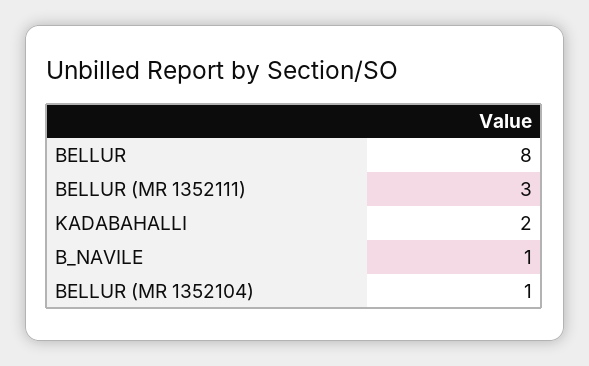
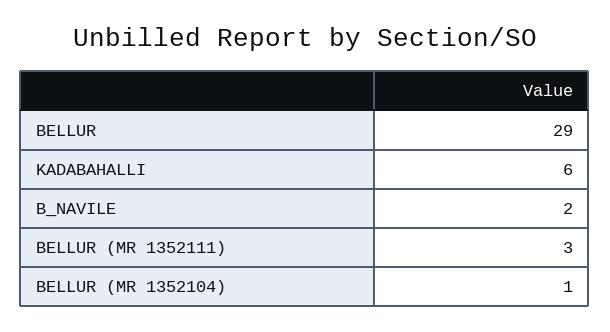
  {
-   "BELLUR": 8,
+   "BELLUR": 29,
    "BELLUR (MR 1352111)": 3,
-   "KADABAHALLI": 2,
+   "KADABAHALLI": 6,
-   "B_NAVILE": 1,
+   "B_NAVILE": 2,
    "BELLUR (MR 1352104)": 1
  }

